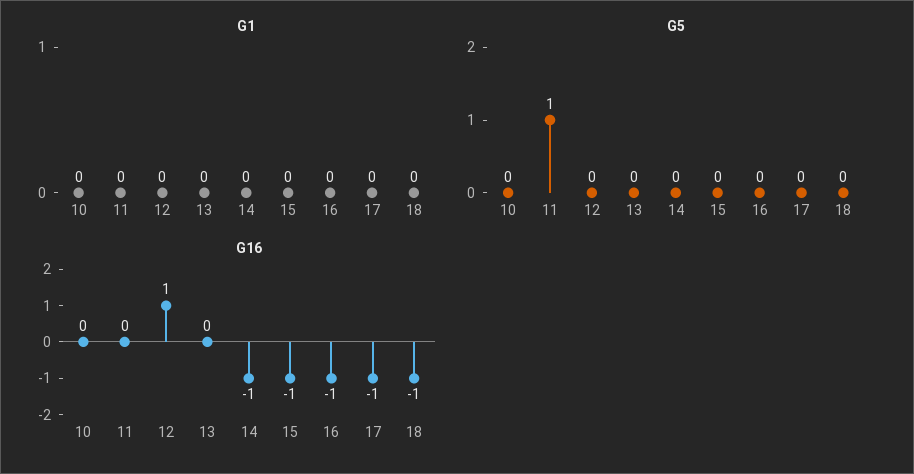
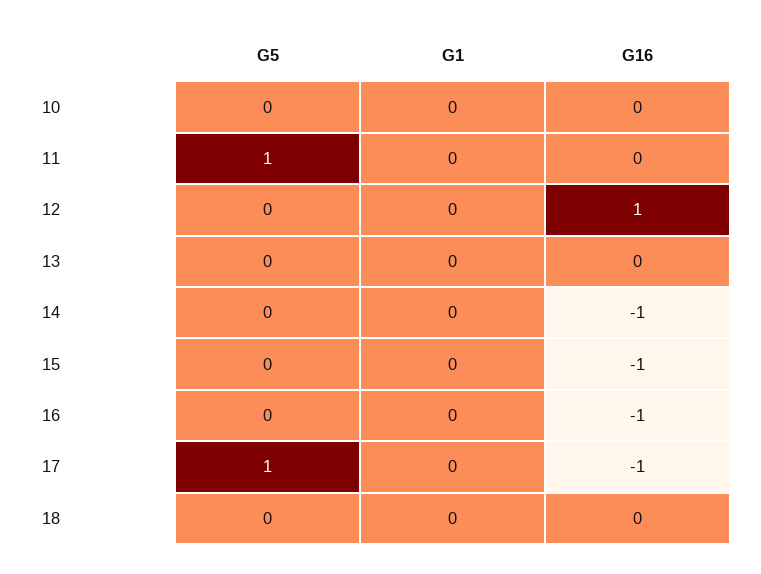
  {
    "G1": {
      "10": 0,
      "11": 0,
      "12": 0,
      "13": 0,
      "14": 0,
      "15": 0,
      "16": 0,
      "17": 0,
      "18": 0
    },
    "G5": {
      "10": 0,
      "11": 1,
      "12": 0,
      "13": 0,
      "14": 0,
      "15": 0,
      "16": 0,
-     "17": 0,
+     "17": 1,
      "18": 0
    },
    "G16": {
      "10": 0,
      "11": 0,
      "12": 1,
      "13": 0,
      "14": -1,
      "15": -1,
      "16": -1,
      "17": -1,
-     "18": -1
+     "18": 0
    }
  }

